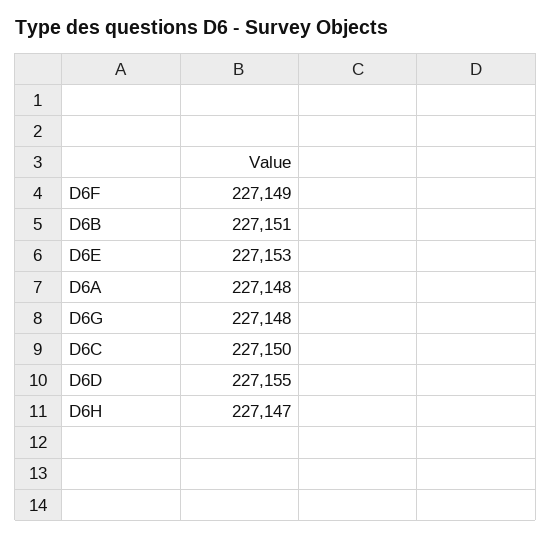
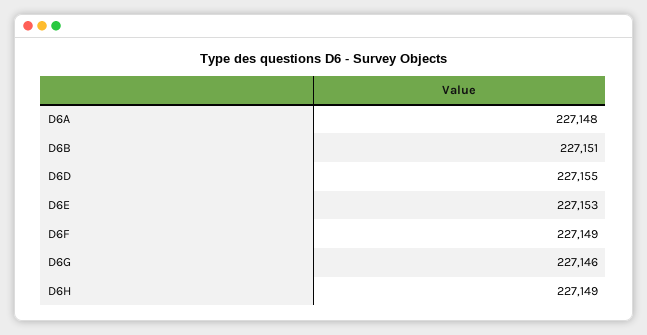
  {
    "D6F": 227149,
    "D6B": 227151,
    "D6E": 227153,
    "D6A": 227148,
-   "D6G": 227148,
+   "D6G": 227146,
-   "D6C": 227150,
    "D6D": 227155,
-   "D6H": 227147
+   "D6H": 227149
  }

